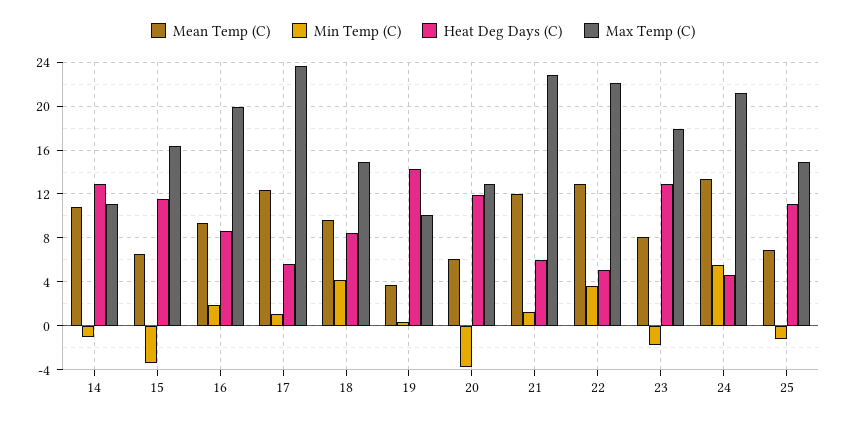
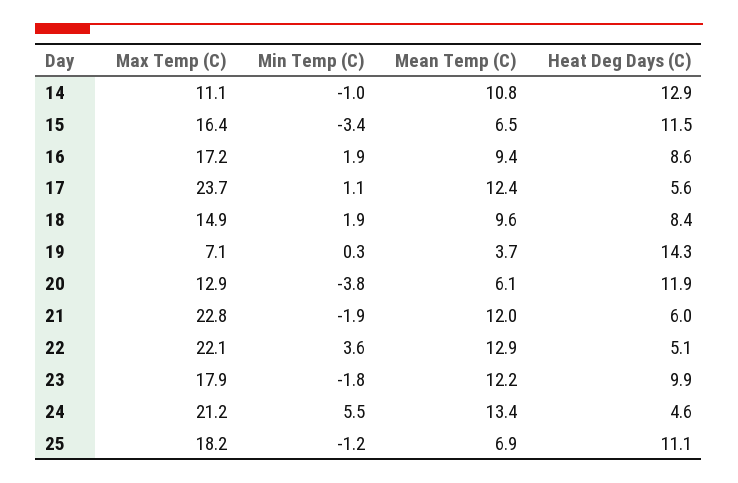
  {
    "Mean Temp (C)": {
      "14": 10.8,
      "15": 6.5,
      "16": 9.4,
      "17": 12.4,
      "18": 9.6,
      "19": 3.7,
      "20": 6.1,
      "21": 12,
      "22": 12.9,
-     "23": 8,
+     "23": 12.2,
      "24": 13.4,
      "25": 6.9
    },
    "Min Temp (C)": {
      "14": -1,
      "15": -3.4,
      "16": 1.9,
      "17": 1.1,
-     "18": 4,
+     "18": 1.9,
      "19": 0.3,
      "20": -3.8,
-     "21": 1,
+     "21": -1.9,
      "22": 3.6,
      "23": -1.8,
      "24": 5.5,
      "25": -1.2
    },
    "Heat Deg Days (C)": {
      "14": 12.9,
      "15": 11.5,
      "16": 8.6,
      "17": 5.6,
      "18": 8.4,
      "19": 14.3,
      "20": 11.9,
      "21": 6,
      "22": 5.1,
-     "23": 13,
+     "23": 9.9,
      "24": 4.6,
      "25": 11.1
    },
    "Max Temp (C)": {
      "14": 11.1,
      "15": 16.4,
-     "16": 20,
+     "16": 17.2,
      "17": 23.7,
      "18": 14.9,
-     "19": 10,
+     "19": 7.1,
      "20": 12.9,
      "21": 22.8,
      "22": 22.1,
      "23": 17.9,
      "24": 21.2,
-     "25": 15
+     "25": 18.2
    }
  }

